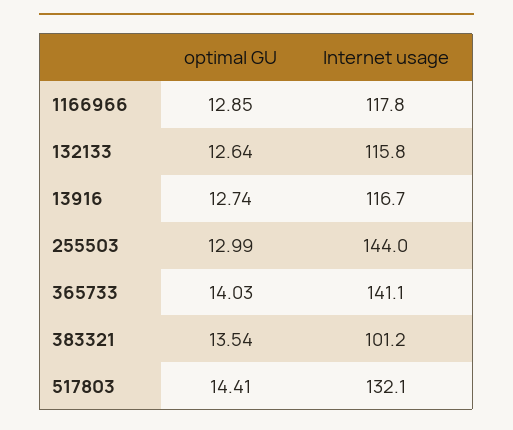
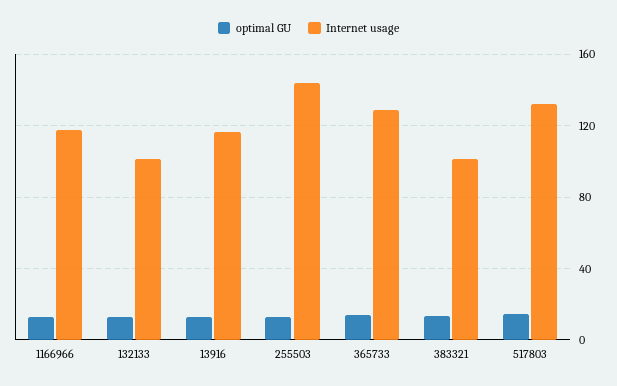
  {
    "optimal GU": {
      "1166966": 12.85,
      "132133": 12.64,
      "13916": 12.74,
      "255503": 12.99,
      "365733": 14.03,
      "383321": 13.54,
      "517803": 14.41
    },
    "Internet usage": {
      "1166966": 117.8,
-     "132133": 115.8,
+     "132133": 100,
      "13916": 116.7,
      "255503": 144,
-     "365733": 141.1,
+     "365733": 130,
      "383321": 101.2,
      "517803": 132.1
    }
  }

